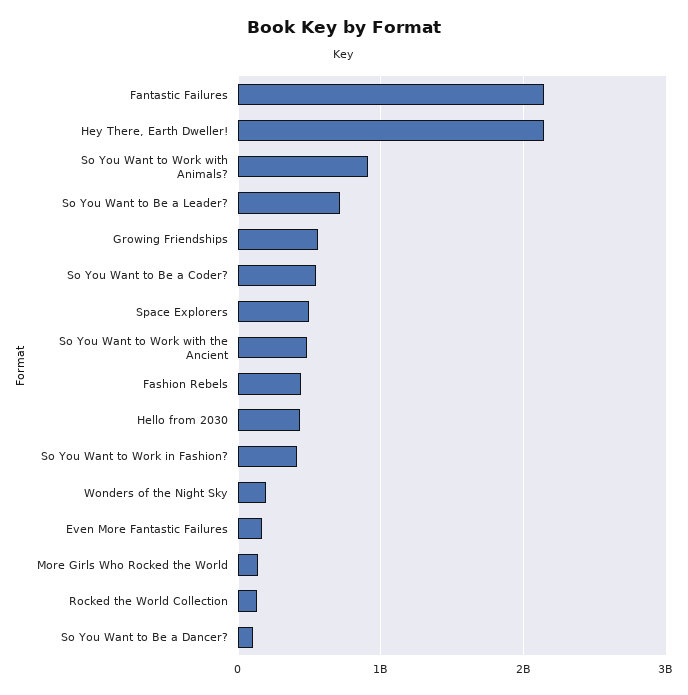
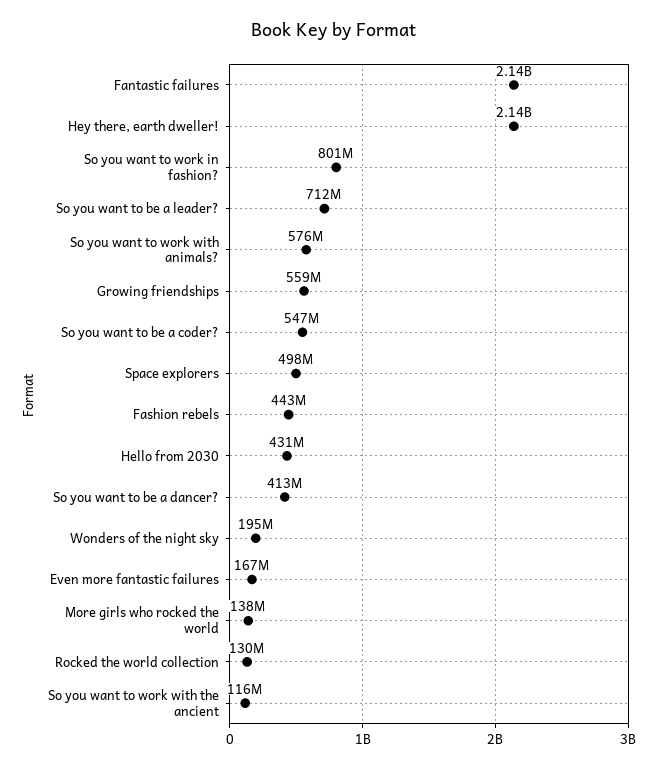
  {
    "Fantastic Failures": 2140000000,
    "Hey There, Earth Dweller!": 2140000000,
-   "So You Want to Work with Animals?": 900000000,
+   "So You Want to Work with Animals?": 576000000,
    "So You Want to Be a Leader?": 712000000,
    "Growing Friendships": 559000000,
    "So You Want to Be a Coder?": 547000000,
    "Space Explorers": 498000000,
-   "So You Want to Work with the Ancient": 500000000,
+   "So You Want to Work with the Ancient": 116000000,
    "Fashion Rebels": 443000000,
    "Hello from 2030": 431000000,
-   "So You Want to Work in Fashion?": 400000000,
+   "So You Want to Work in Fashion?": 801000000,
    "Wonders of the Night Sky": 195000000,
    "Even More Fantastic Failures": 167000000,
    "More Girls Who Rocked the World": 138000000,
    "Rocked the World Collection": 130000000,
-   "So You Want to Be a Dancer?": 100000000
+   "So You Want to Be a Dancer?": 413000000
  }

